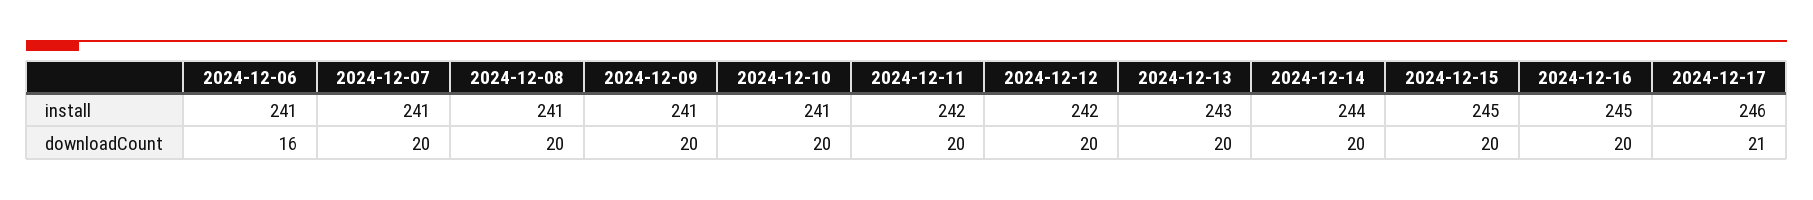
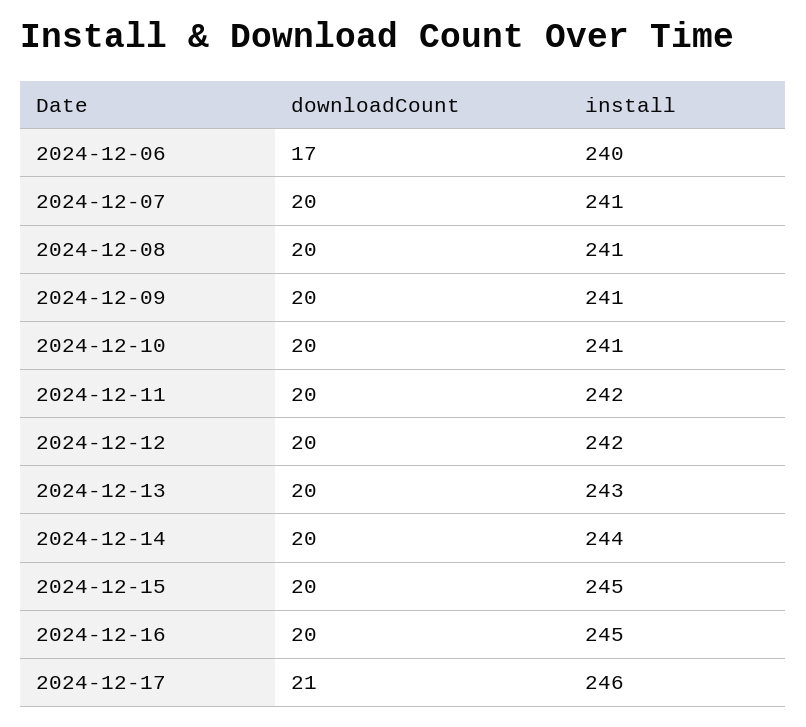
  {
    "2024-12-06": {
-     "install": 241,
+     "install": 240,
-     "downloadCount": 16
+     "downloadCount": 17
    },
    "2024-12-07": {
      "install": 241,
      "downloadCount": 20
    },
    "2024-12-08": {
      "install": 241,
      "downloadCount": 20
    },
    "2024-12-09": {
      "install": 241,
      "downloadCount": 20
    },
    "2024-12-10": {
      "install": 241,
      "downloadCount": 20
    },
    "2024-12-11": {
      "install": 242,
      "downloadCount": 20
    },
    "2024-12-12": {
      "install": 242,
      "downloadCount": 20
    },
    "2024-12-13": {
      "install": 243,
      "downloadCount": 20
    },
    "2024-12-14": {
      "install": 244,
      "downloadCount": 20
    },
    "2024-12-15": {
      "install": 245,
      "downloadCount": 20
    },
    "2024-12-16": {
      "install": 245,
      "downloadCount": 20
    },
    "2024-12-17": {
      "install": 246,
      "downloadCount": 21
    }
  }

